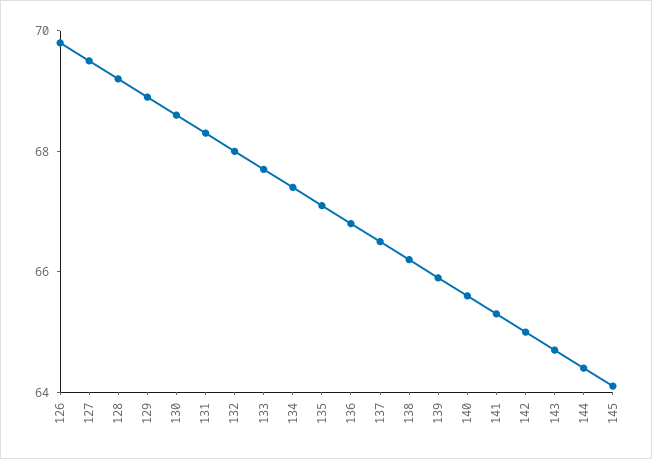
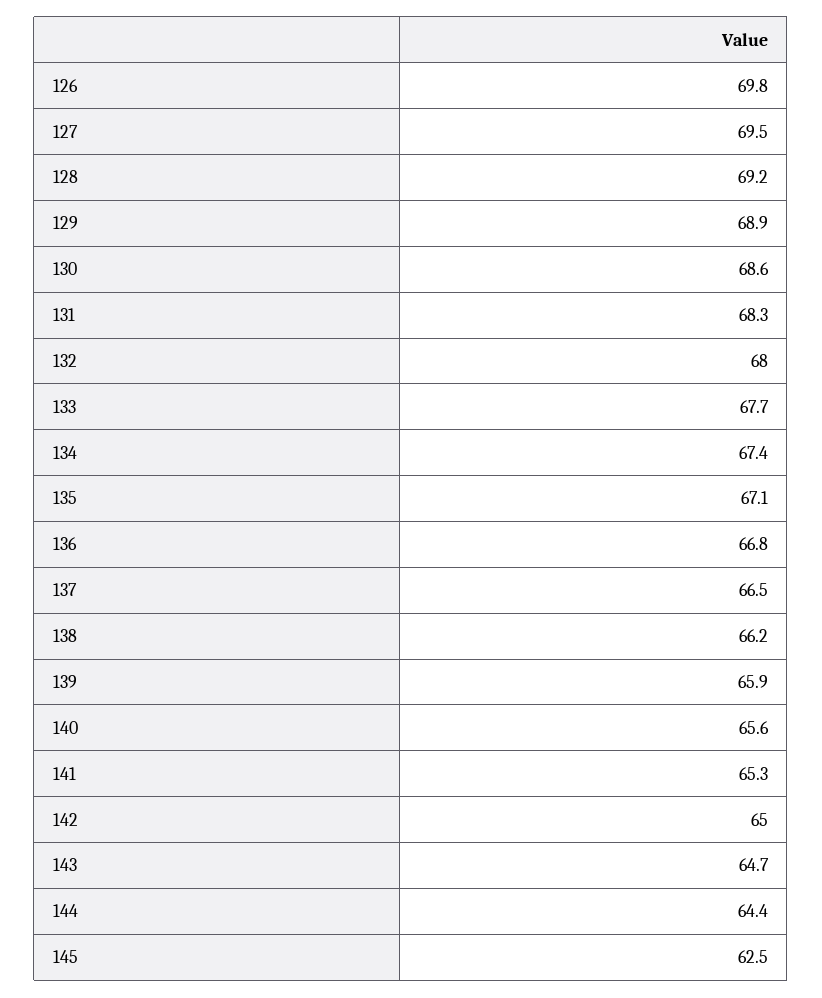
  {
    "126": 69.8,
    "127": 69.5,
    "128": 69.2,
    "129": 68.9,
    "130": 68.6,
    "131": 68.3,
    "132": 68,
    "133": 67.7,
    "134": 67.4,
    "135": 67.1,
    "136": 66.8,
    "137": 66.5,
    "138": 66.2,
    "139": 65.9,
    "140": 65.6,
    "141": 65.3,
    "142": 65,
    "143": 64.7,
    "144": 64.4,
-   "145": 64
+   "145": 62.5
  }

